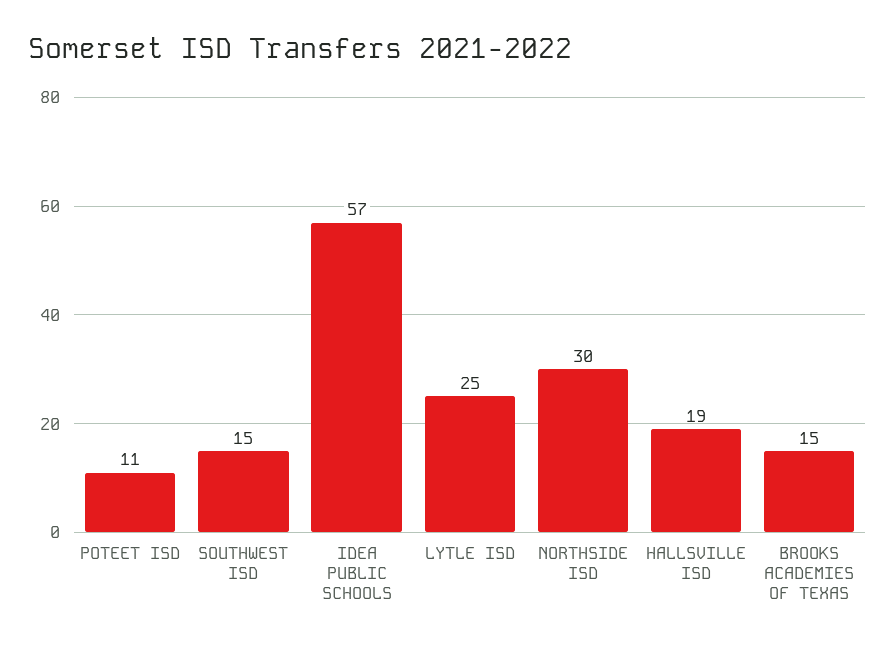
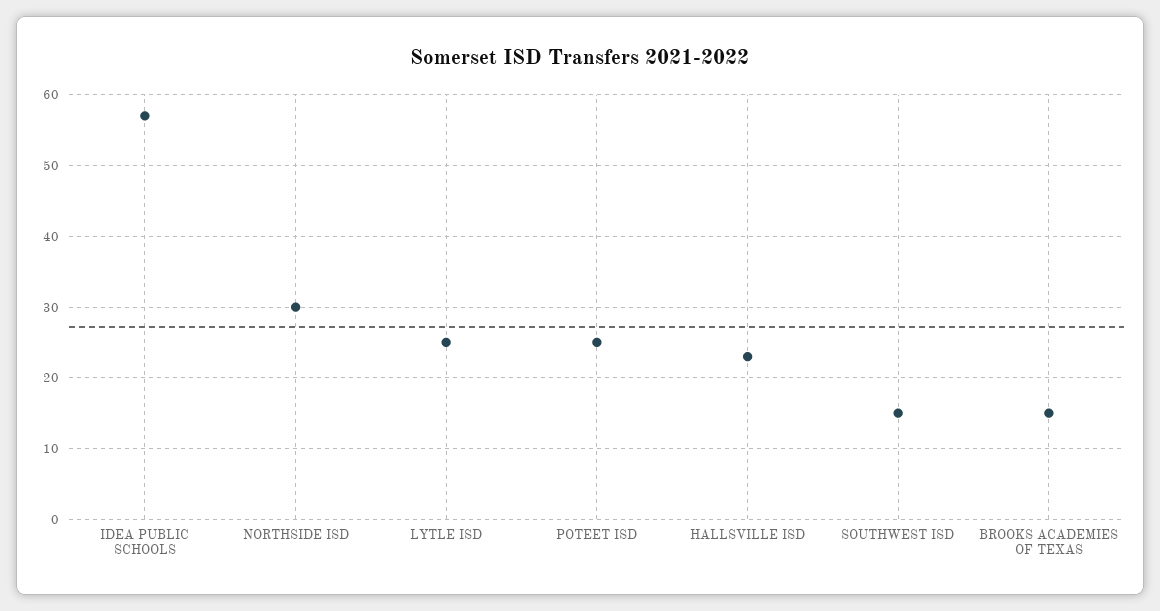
  {
-   "POTEET ISD": 11,
+   "POTEET ISD": 25,
    "SOUTHWEST ISD": 15,
    "IDEA PUBLIC SCHOOLS": 57,
    "LYTLE ISD": 25,
    "NORTHSIDE ISD": 30,
-   "HALLSVILLE ISD": 19,
+   "HALLSVILLE ISD": 23,
    "BROOKS ACADEMIES OF TEXAS": 15
  }

